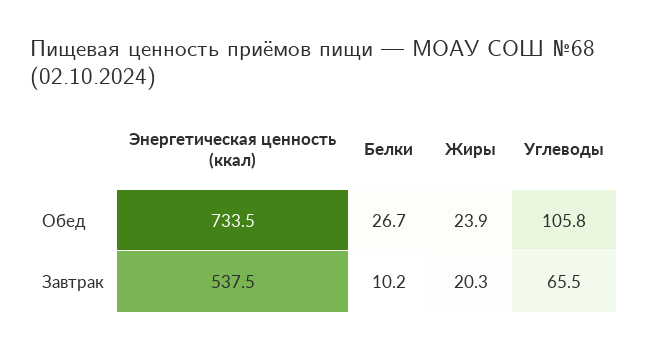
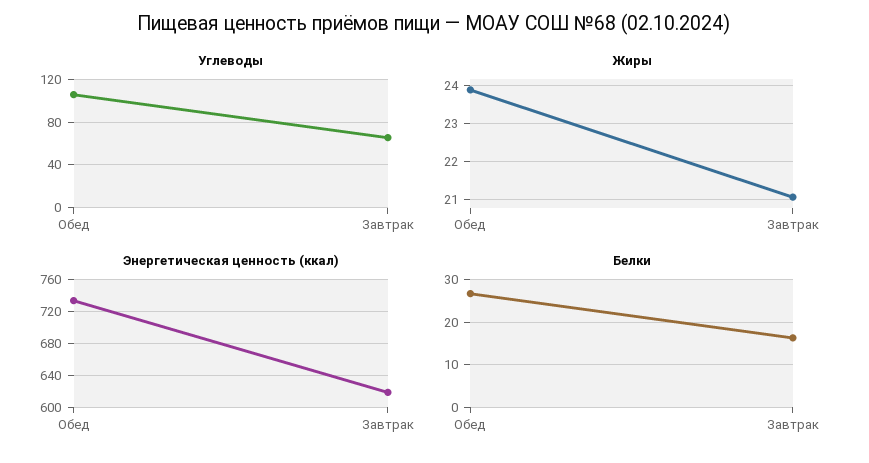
  {
    "Энергетическая ценность (ккал)": {
      "Обед": 733.5,
-     "Завтрак": 537.5
+     "Завтрак": 620
    },
    "Белки": {
      "Обед": 26.7,
-     "Завтрак": 10.2
+     "Завтрак": 16
    },
    "Жиры": {
      "Обед": 23.9,
-     "Завтрак": 20.3
+     "Завтрак": 21
    },
    "Углеводы": {
      "Обед": 105.8,
      "Завтрак": 65.5
    }
  }

